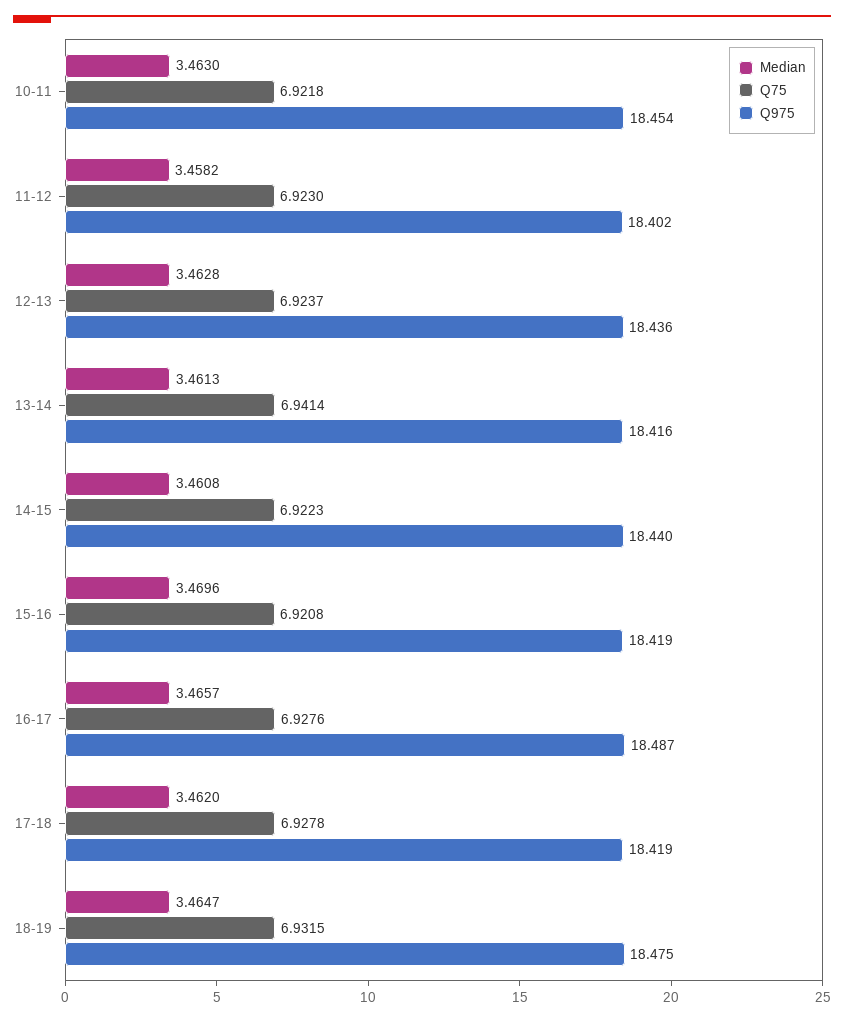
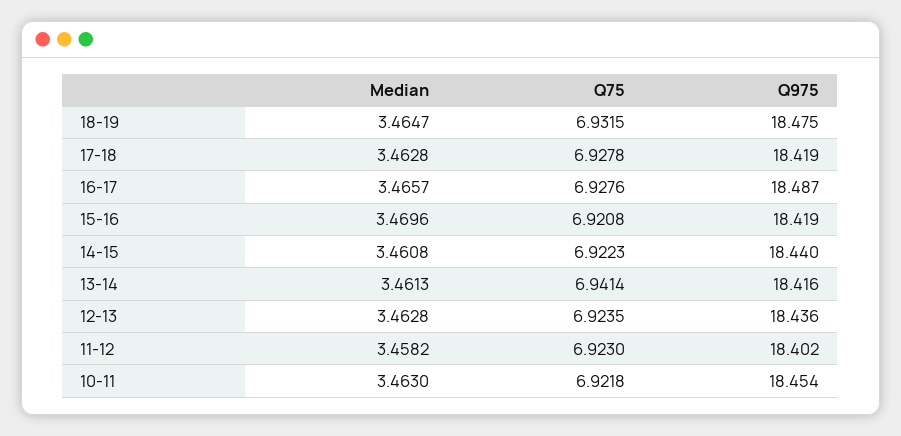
  {
    "Median": {
      "10-11": 3.463,
      "11-12": 3.4582,
      "12-13": 3.4628,
      "13-14": 3.4613,
      "14-15": 3.4608,
      "15-16": 3.4696,
      "16-17": 3.4657,
-     "17-18": 3.462,
+     "17-18": 3.4628,
      "18-19": 3.4647
    },
    "Q75": {
      "10-11": 6.9218,
      "11-12": 6.923,
-     "12-13": 6.9237,
+     "12-13": 6.9235,
      "13-14": 6.9414,
      "14-15": 6.9223,
      "15-16": 6.9208,
      "16-17": 6.9276,
      "17-18": 6.9278,
      "18-19": 6.9315
    },
    "Q975": {
      "10-11": 18.454,
      "11-12": 18.402,
      "12-13": 18.436,
      "13-14": 18.416,
      "14-15": 18.44,
      "15-16": 18.419,
      "16-17": 18.487,
      "17-18": 18.419,
      "18-19": 18.475
    }
  }

